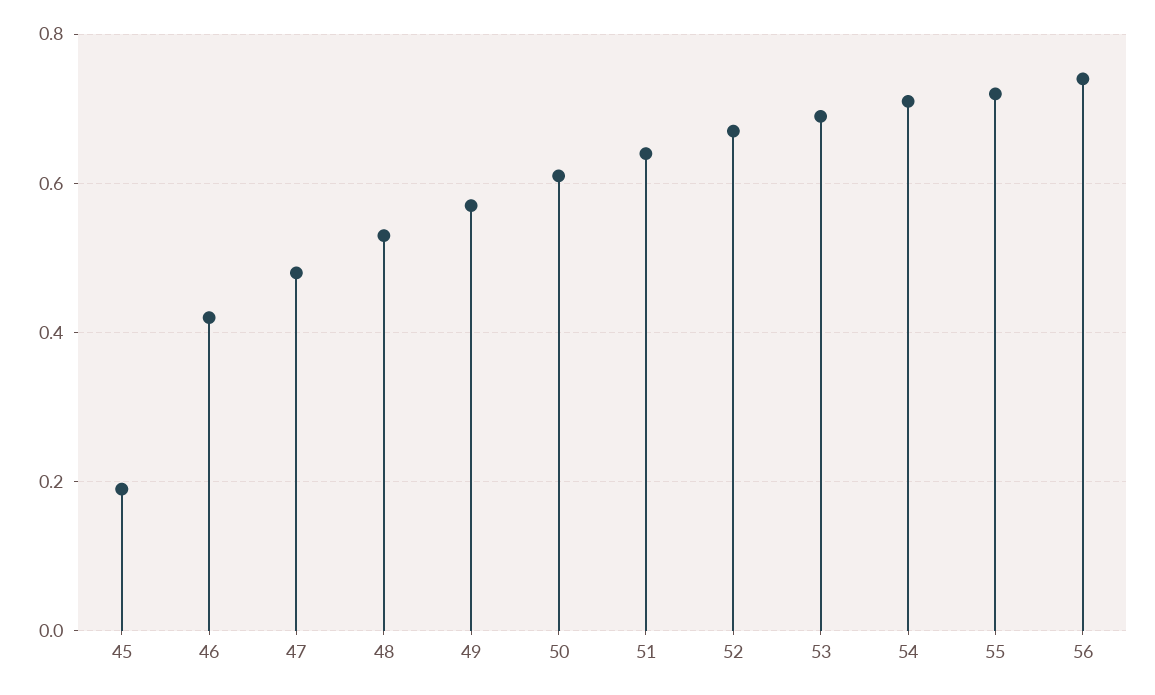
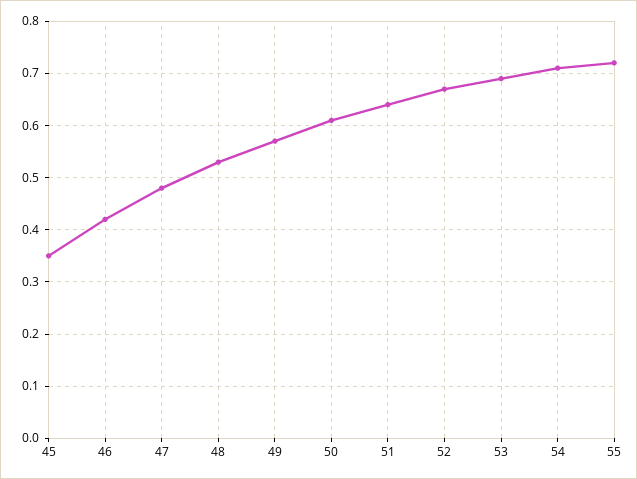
  {
-   "45": 0.2,
+   "45": 0.35,
    "46": 0.4,
    "47": 0.5,
    "48": 0.55,
    "49": 0.55,
    "50": 0.6,
    "51": 0.65,
    "52": 0.65,
    "53": 0.7,
    "54": 0.7,
-   "55": 0.7,
+   "55": 0.7
-   "56": 0.75
  }

